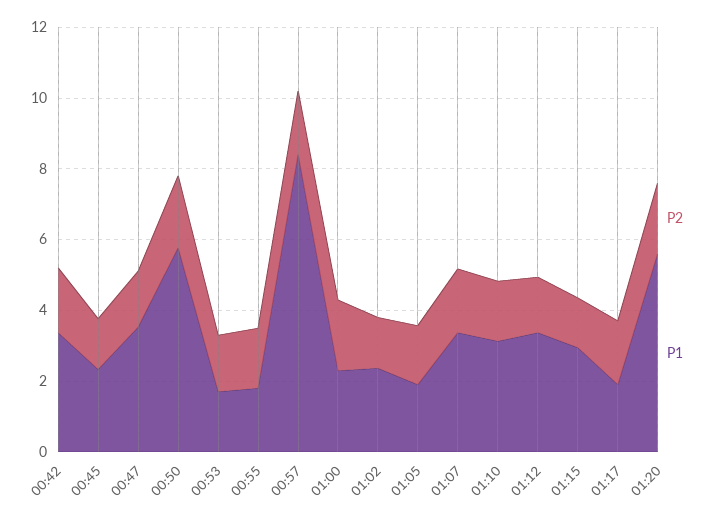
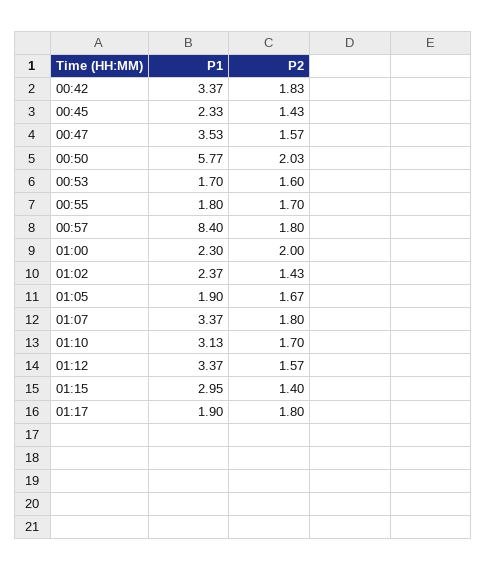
  {
    "P2": {
      "00:42": 1.83,
      "00:45": 1.43,
      "00:47": 1.57,
      "00:50": 2.03,
      "00:53": 1.6,
      "00:55": 1.7,
      "00:57": 1.8,
      "01:00": 2,
      "01:02": 1.43,
      "01:05": 1.67,
      "01:07": 1.8,
      "01:10": 1.7,
      "01:12": 1.57,
      "01:15": 1.4,
-     "01:17": 1.8,
+     "01:17": 1.8
-     "01:20": 2
    },
    "P1": {
      "00:42": 3.37,
      "00:45": 2.33,
      "00:47": 3.53,
      "00:50": 5.77,
      "00:53": 1.7,
      "00:55": 1.8,
      "00:57": 8.4,
      "01:00": 2.3,
      "01:02": 2.37,
      "01:05": 1.9,
      "01:07": 3.37,
      "01:10": 3.13,
      "01:12": 3.37,
      "01:15": 2.95,
-     "01:17": 1.9,
+     "01:17": 1.9
-     "01:20": 5.5
    }
  }

